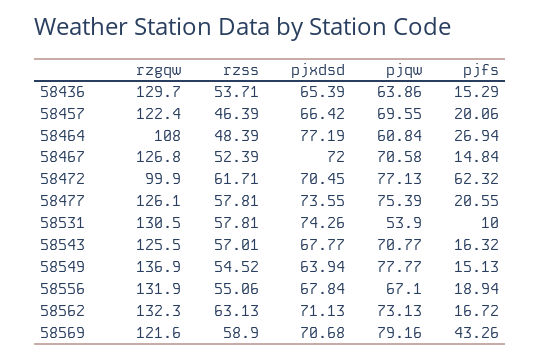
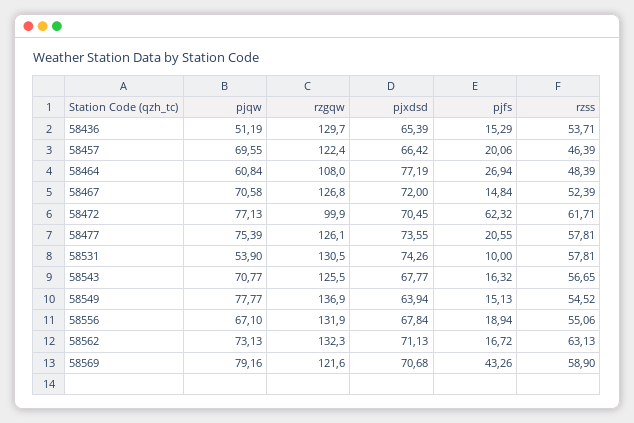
  {
    "rzgqw": {
      "58436": 129.7,
      "58457": 122.4,
      "58464": 108,
      "58467": 126.8,
      "58472": 99.9,
      "58477": 126.1,
      "58531": 130.5,
      "58543": 125.5,
      "58549": 136.9,
      "58556": 131.9,
      "58562": 132.3,
      "58569": 121.6
    },
    "rzss": {
      "58436": 53.71,
      "58457": 46.39,
      "58464": 48.39,
      "58467": 52.39,
      "58472": 61.71,
      "58477": 57.81,
      "58531": 57.81,
-     "58543": 57.01,
+     "58543": 56.65,
      "58549": 54.52,
      "58556": 55.06,
      "58562": 63.13,
      "58569": 58.9
    },
    "pjxdsd": {
      "58436": 65.39,
      "58457": 66.42,
      "58464": 77.19,
      "58467": 72,
      "58472": 70.45,
      "58477": 73.55,
      "58531": 74.26,
      "58543": 67.77,
      "58549": 63.94,
      "58556": 67.84,
      "58562": 71.13,
      "58569": 70.68
    },
    "pjqw": {
-     "58436": 63.86,
+     "58436": 51.19,
      "58457": 69.55,
      "58464": 60.84,
      "58467": 70.58,
      "58472": 77.13,
      "58477": 75.39,
      "58531": 53.9,
      "58543": 70.77,
      "58549": 77.77,
      "58556": 67.1,
      "58562": 73.13,
      "58569": 79.16
    },
    "pjfs": {
      "58436": 15.29,
      "58457": 20.06,
      "58464": 26.94,
      "58467": 14.84,
      "58472": 62.32,
      "58477": 20.55,
      "58531": 10,
      "58543": 16.32,
      "58549": 15.13,
      "58556": 18.94,
      "58562": 16.72,
      "58569": 43.26
    }
  }

